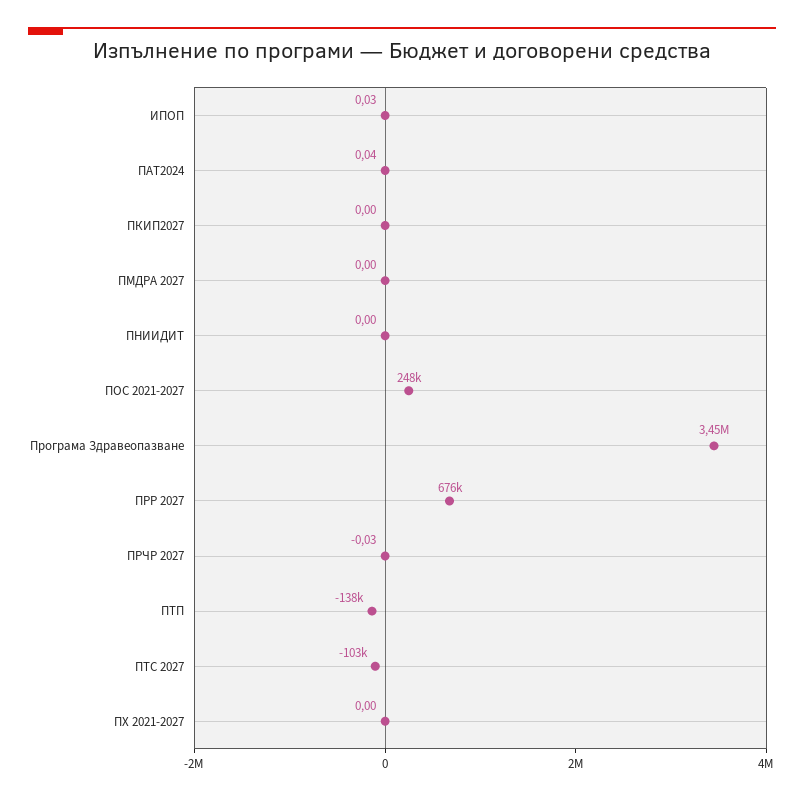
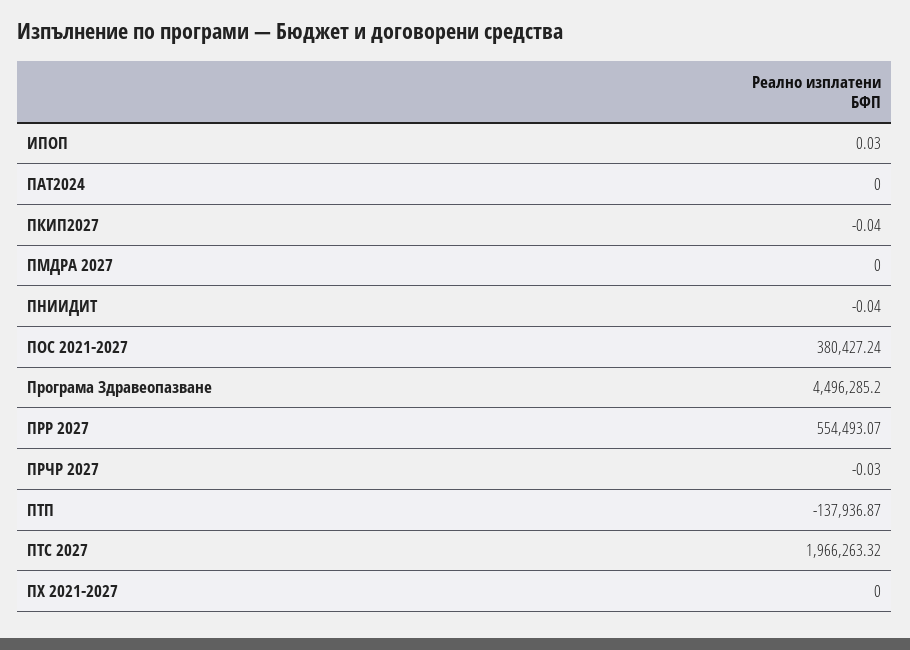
  {
    "ИПОП": 0.03,
-   "ПАТ2024": 0.04,
+   "ПАТ2024": 0,
-   "ПКИП2027": 0,
+   "ПКИП2027": -0.04,
    "ПМДРА 2027": 0,
-   "ПНИИДИТ": 0,
+   "ПНИИДИТ": -0.04,
-   "ПОС 2021-2027": 248000,
+   "ПОС 2021-2027": 380427.24,
-   "Програма Здравеопазване": 3450000,
+   "Програма Здравеопазване": 4496285.2,
-   "ПРР 2027": 676000,
+   "ПРР 2027": 554493.07,
    "ПРЧР 2027": -0.03,
    "ПТП": -137936.87,
-   "ПТС 2027": -103000,
+   "ПТС 2027": 1966263.32,
    "ПХ 2021-2027": 0
  }

